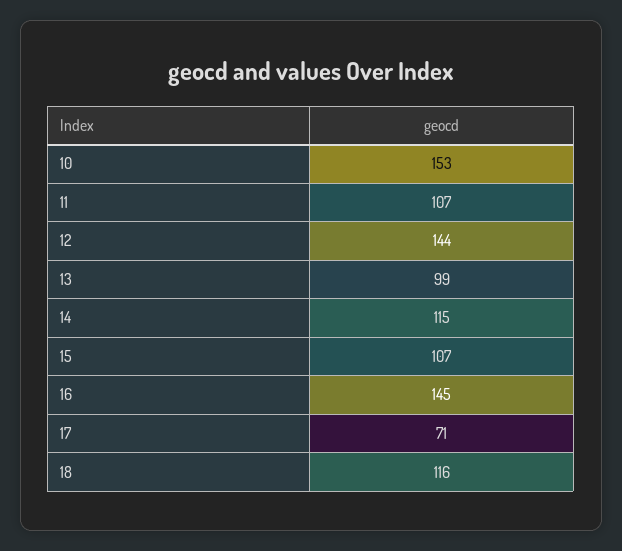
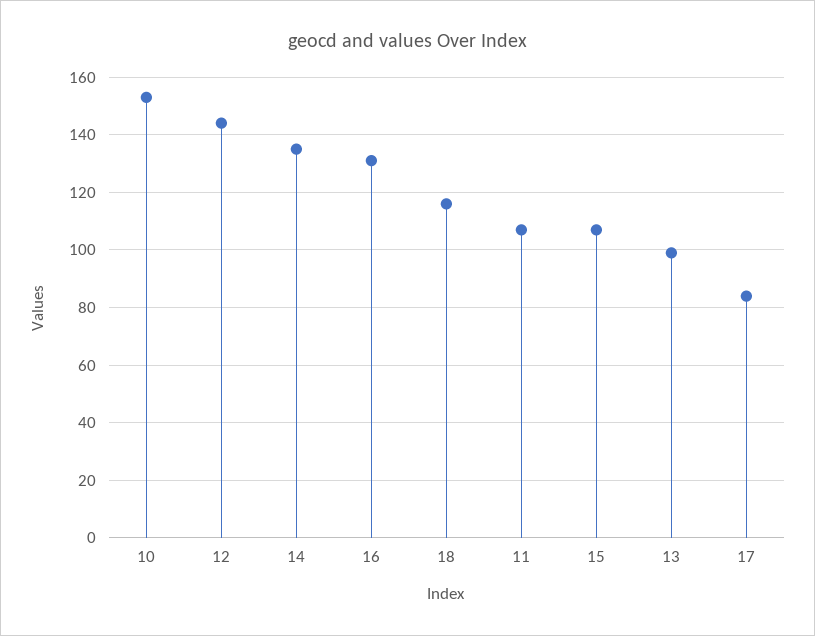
  {
    "10": 153,
    "11": 107,
    "12": 144,
    "13": 99,
-   "14": 115,
+   "14": 135,
    "15": 107,
-   "16": 145,
+   "16": 130,
-   "17": 71,
+   "17": 85,
    "18": 116
  }

